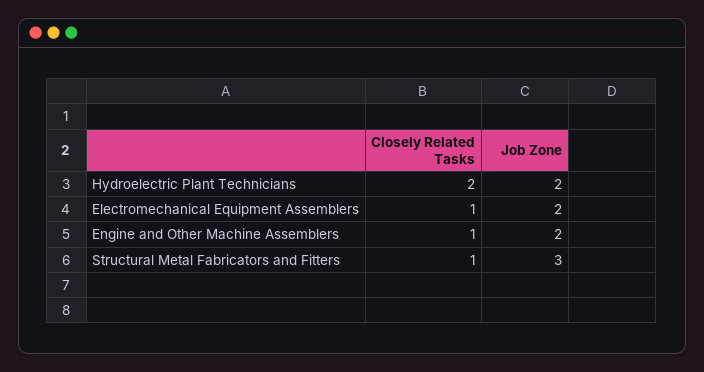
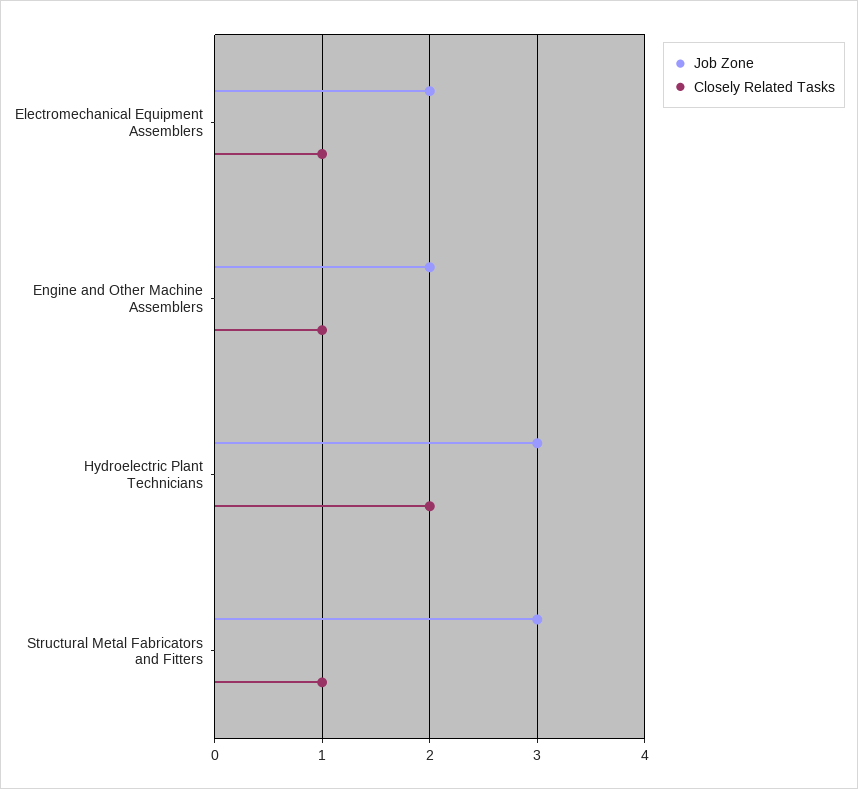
  {
    "Closely Related Tasks": {
      "Hydroelectric Plant Technicians": 2,
      "Electromechanical Equipment Assemblers": 1,
      "Engine and Other Machine Assemblers": 1,
      "Structural Metal Fabricators and Fitters": 1
    },
    "Job Zone": {
-     "Hydroelectric Plant Technicians": 2,
+     "Hydroelectric Plant Technicians": 3,
      "Electromechanical Equipment Assemblers": 2,
      "Engine and Other Machine Assemblers": 2,
      "Structural Metal Fabricators and Fitters": 3
    }
  }

